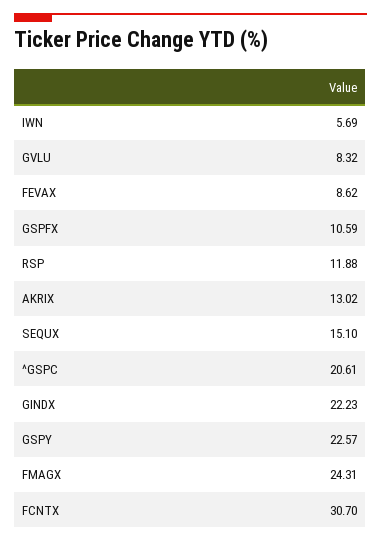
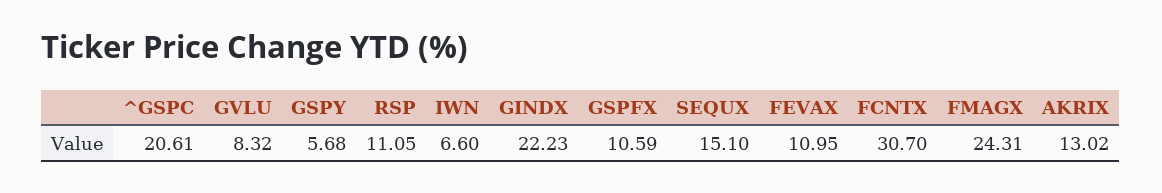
  {
-   "IWN": 5.69,
+   "IWN": 6.6,
    "GVLU": 8.32,
-   "FEVAX": 8.62,
+   "FEVAX": 10.95,
    "GSPFX": 10.59,
-   "RSP": 11.88,
+   "RSP": 11.05,
    "AKRIX": 13.02,
    "SEQUX": 15.1,
    "^GSPC": 20.61,
    "GINDX": 22.23,
-   "GSPY": 22.57,
+   "GSPY": 5.68,
    "FMAGX": 24.31,
    "FCNTX": 30.7
  }

